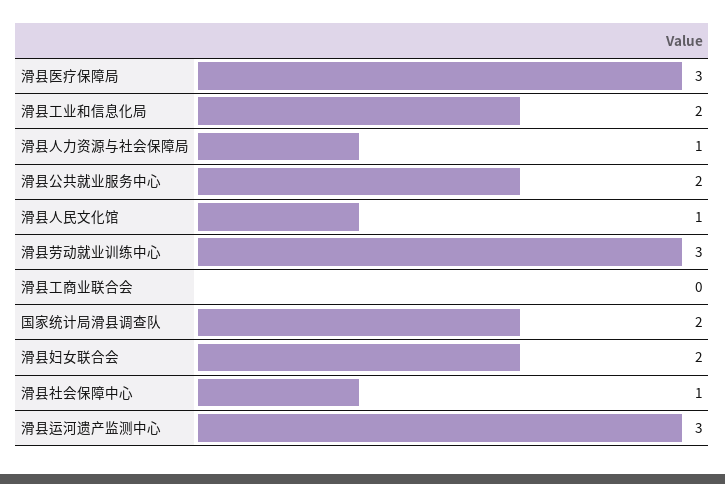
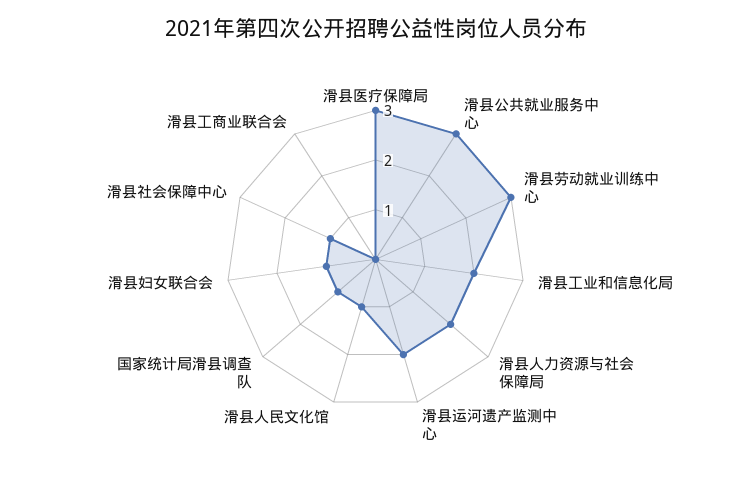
  {
    "滑县医疗保障局": 3,
    "滑县工业和信息化局": 2,
-   "滑县人力资源与社会保障局": 1,
+   "滑县人力资源与社会保障局": 2,
-   "滑县公共就业服务中心": 2,
+   "滑县公共就业服务中心": 3,
    "滑县人民文化馆": 1,
    "滑县劳动就业训练中心": 3,
    "滑县工商业联合会": 0,
-   "国家统计局滑县调查队": 2,
+   "国家统计局滑县调查队": 1,
-   "滑县妇女联合会": 2,
+   "滑县妇女联合会": 1,
    "滑县社会保障中心": 1,
-   "滑县运河遗产监测中心": 3
+   "滑县运河遗产监测中心": 2
  }

